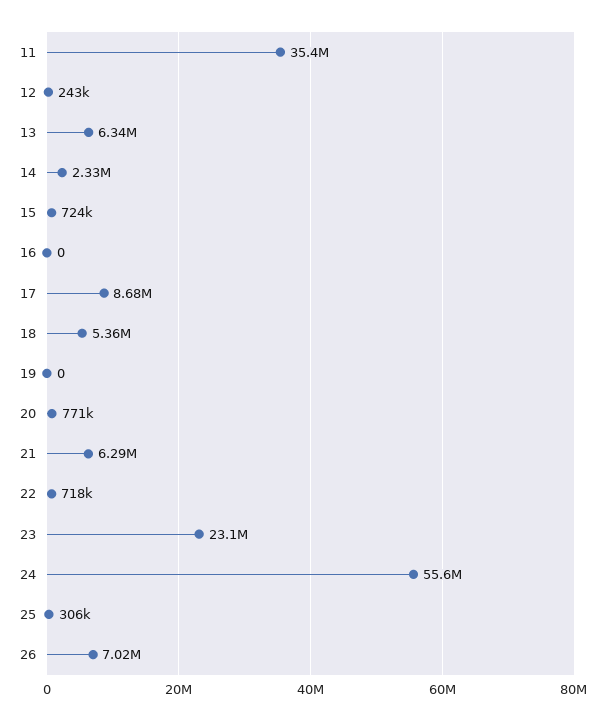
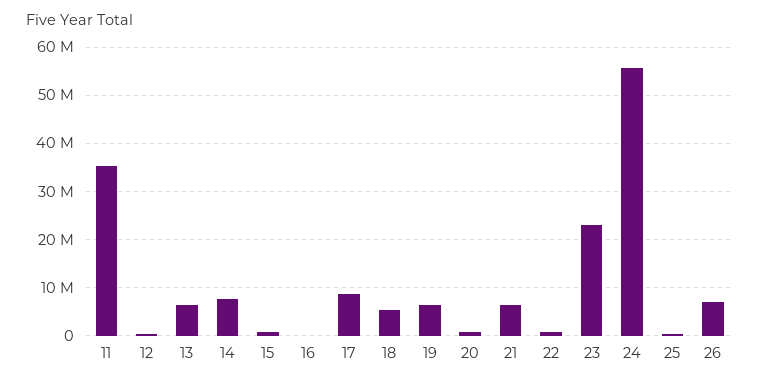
  {
    "11": 35400000,
    "12": 243000,
    "13": 6340000,
-   "14": 2330000,
+   "14": 8000000,
    "15": 724000,
    "16": 0,
    "17": 8680000,
    "18": 5360000,
-   "19": 0,
+   "19": 6000000,
    "20": 771000,
    "21": 6290000,
    "22": 718000,
    "23": 23100000,
    "24": 55600000,
    "25": 306000,
    "26": 7020000
  }

